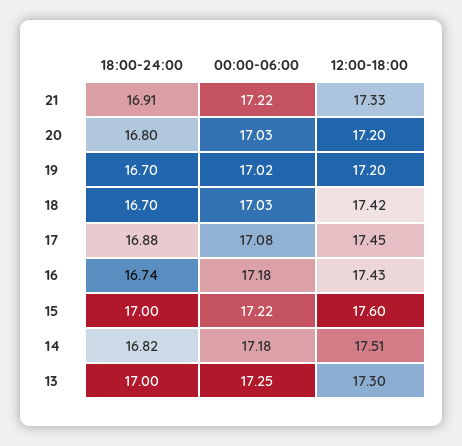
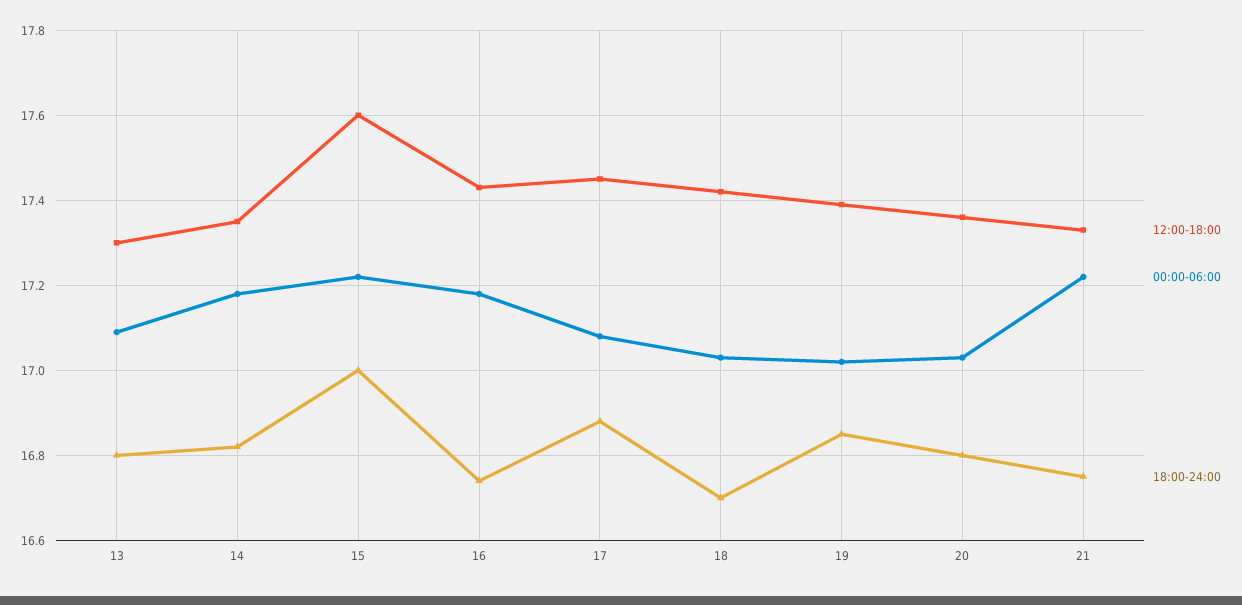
  {
    "18:00-24:00": {
-     "21": 16.91,
+     "21": 16.75,
      "20": 16.8,
-     "19": 16.7,
+     "19": 16.85,
      "18": 16.7,
      "17": 16.88,
      "16": 16.74,
      "15": 17,
      "14": 16.82,
-     "13": 17
+     "13": 16.8
    },
    "00:00-06:00": {
      "21": 17.22,
      "20": 17.03,
      "19": 17.02,
      "18": 17.03,
      "17": 17.08,
      "16": 17.18,
      "15": 17.22,
      "14": 17.18,
-     "13": 17.25
+     "13": 17.1
    },
    "12:00-18:00": {
      "21": 17.33,
-     "20": 17.2,
+     "20": 17.35,
-     "19": 17.2,
+     "19": 17.4,
      "18": 17.42,
      "17": 17.45,
      "16": 17.43,
      "15": 17.6,
-     "14": 17.51,
+     "14": 17.35,
      "13": 17.3
    }
  }

